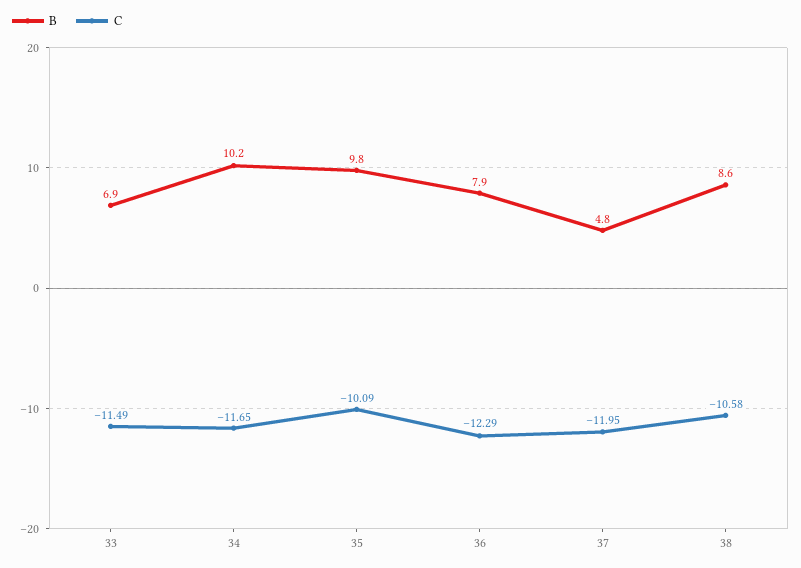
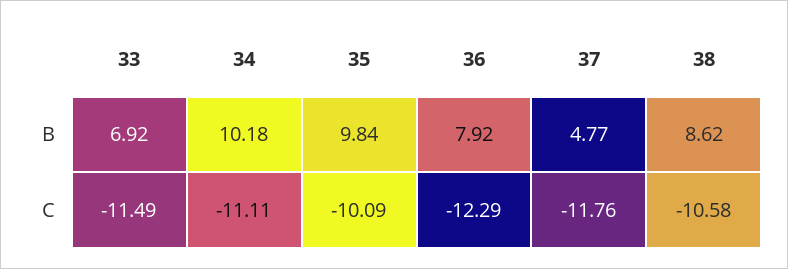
  {
    "B": {
      "33": 6.92,
      "34": 10.18,
      "35": 9.84,
      "36": 7.92,
      "37": 4.77,
      "38": 8.62
    },
    "C": {
      "33": -11.49,
-     "34": -11.65,
+     "34": -11.11,
      "35": -10.09,
      "36": -12.29,
-     "37": -11.95,
+     "37": -11.76,
      "38": -10.58
    }
  }

